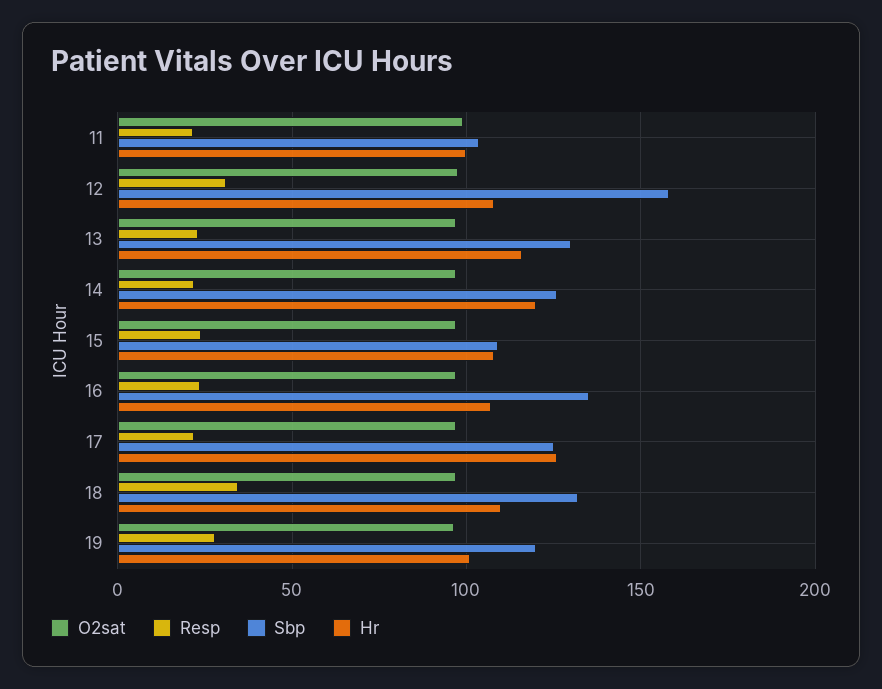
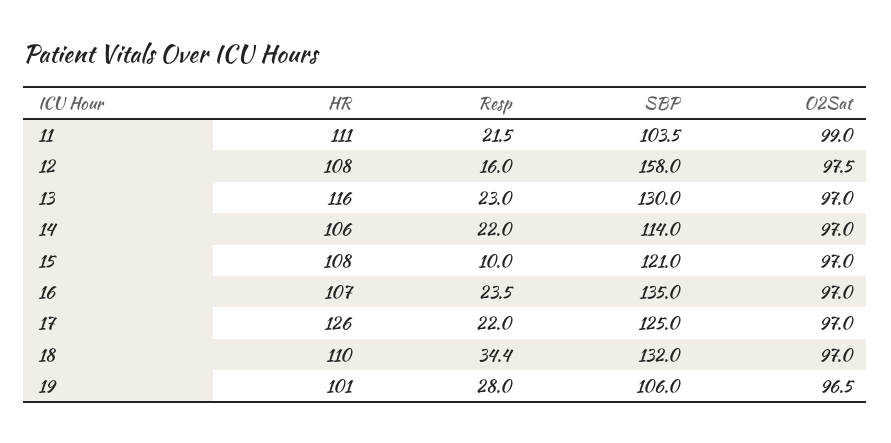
  {
    "O2sat": {
      "11": 99,
      "12": 97.5,
      "13": 97,
      "14": 97,
      "15": 97,
      "16": 97,
      "17": 97,
      "18": 97,
      "19": 96.5
    },
    "Resp": {
      "11": 21.5,
-     "12": 30,
+     "12": 16,
      "13": 23,
      "14": 22,
-     "15": 25,
+     "15": 10,
      "16": 23.5,
      "17": 22,
      "18": 34.4,
      "19": 28
    },
    "Sbp": {
      "11": 103.5,
      "12": 158,
      "13": 130,
-     "14": 125,
+     "14": 114,
-     "15": 110,
+     "15": 121,
      "16": 135,
      "17": 125,
      "18": 132,
-     "19": 120
+     "19": 106
    },
    "Hr": {
-     "11": 100,
+     "11": 111,
      "12": 108,
      "13": 116,
-     "14": 120,
+     "14": 106,
      "15": 108,
      "16": 107,
      "17": 126,
      "18": 110,
      "19": 101
    }
  }

